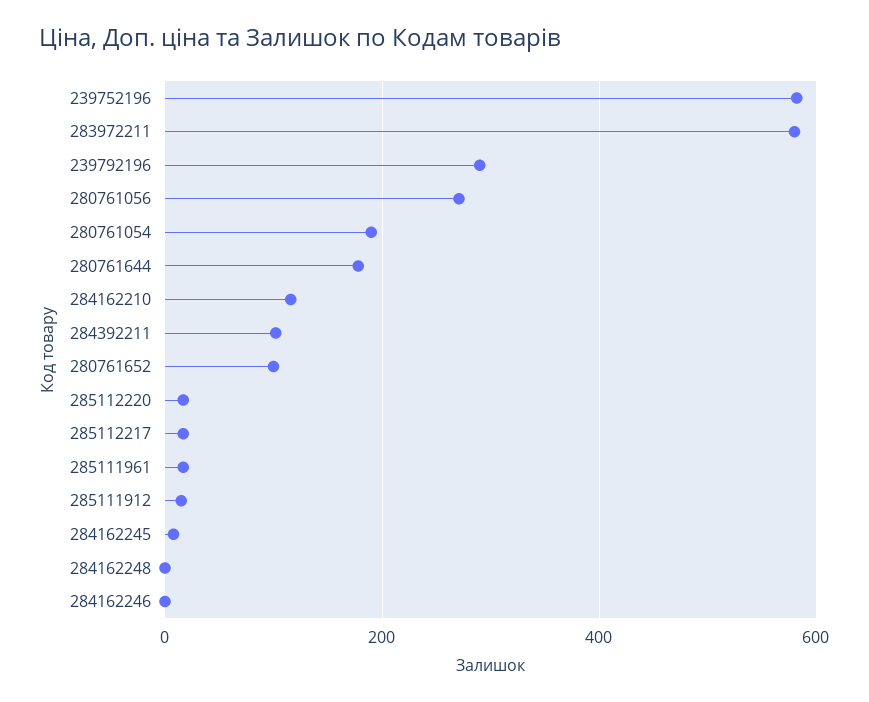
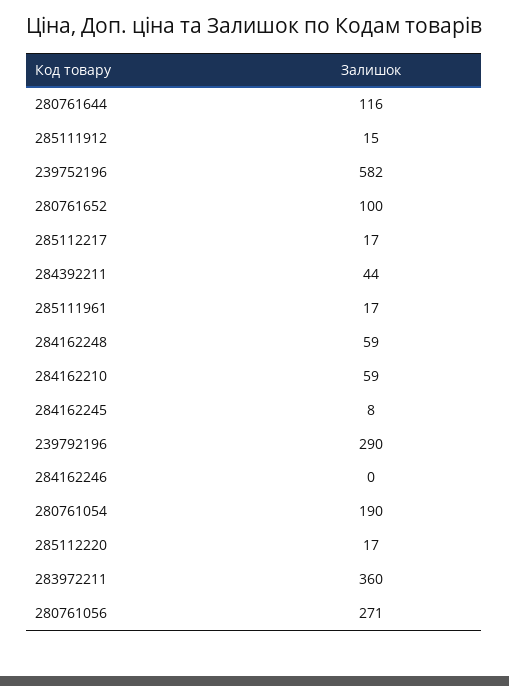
  {
    "239752196": 582,
-   "283972211": 580,
+   "283972211": 360,
    "239792196": 290,
    "280761056": 271,
    "280761054": 190,
-   "280761644": 180,
+   "280761644": 116,
-   "284162210": 120,
+   "284162210": 59,
-   "284392211": 100,
+   "284392211": 44,
    "280761652": 100,
    "285112220": 17,
    "285112217": 17,
    "285111961": 17,
    "285111912": 15,
    "284162245": 8,
-   "284162248": 0,
+   "284162248": 59,
    "284162246": 0
  }

